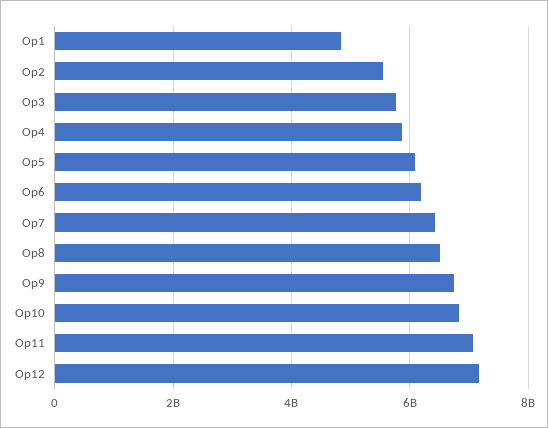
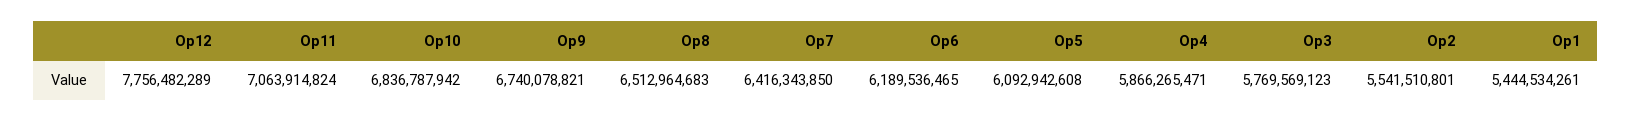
  {
-   "Op1": 4800000000,
+   "Op1": 5444534261,
    "Op2": 5541510801,
    "Op3": 5769569123,
    "Op4": 5866265471,
    "Op5": 6092942608,
    "Op6": 6189536465,
    "Op7": 6416343850,
    "Op8": 6512964683,
    "Op9": 6740078821,
    "Op10": 6836787942,
    "Op11": 7063914824,
-   "Op12": 7200000000
+   "Op12": 7756482289
  }

